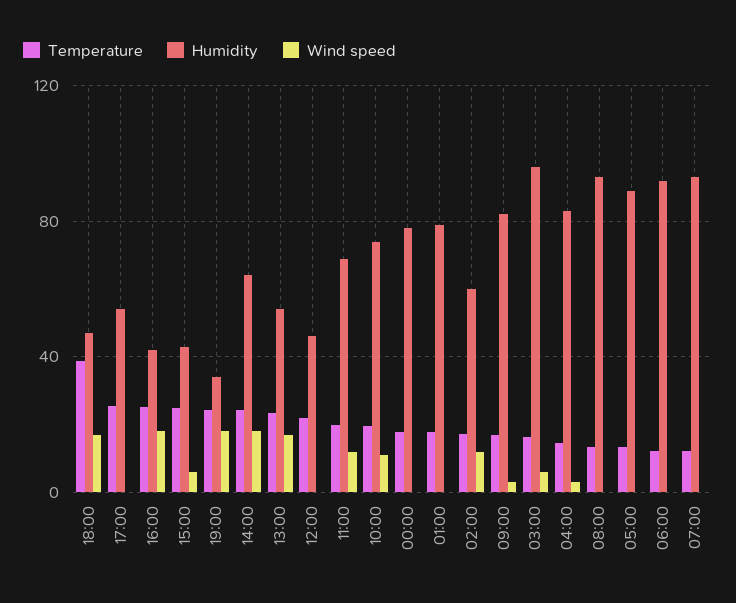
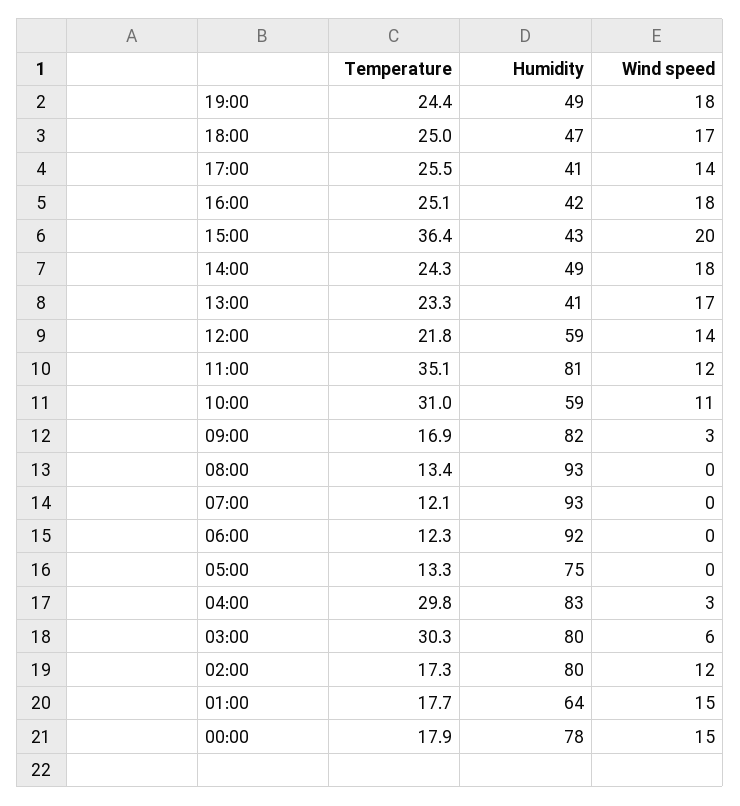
  {
    "Temperature": {
-     "18:00": 40,
+     "18:00": 25,
      "17:00": 25.5,
      "16:00": 25.1,
-     "15:00": 25,
+     "15:00": 36.4,
      "19:00": 24.4,
      "14:00": 24.3,
      "13:00": 23.3,
      "12:00": 21.8,
-     "11:00": 20,
+     "11:00": 35.1,
-     "10:00": 20,
+     "10:00": 31,
      "00:00": 17.9,
      "01:00": 17.7,
      "02:00": 17.3,
      "09:00": 16.9,
-     "03:00": 15,
+     "03:00": 30.3,
-     "04:00": 15,
+     "04:00": 29.8,
      "08:00": 13.4,
      "05:00": 13.3,
      "06:00": 12.3,
      "07:00": 12.1
    },
    "Humidity": {
      "18:00": 47,
-     "17:00": 55,
+     "17:00": 41,
      "16:00": 42,
      "15:00": 43,
-     "19:00": 35,
+     "19:00": 49,
-     "14:00": 65,
+     "14:00": 49,
-     "13:00": 55,
+     "13:00": 41,
-     "12:00": 45,
+     "12:00": 59,
-     "11:00": 70,
+     "11:00": 81,
-     "10:00": 75,
+     "10:00": 59,
      "00:00": 78,
-     "01:00": 80,
+     "01:00": 64,
-     "02:00": 60,
+     "02:00": 80,
      "09:00": 82,
-     "03:00": 95,
+     "03:00": 80,
      "04:00": 83,
      "08:00": 93,
-     "05:00": 90,
+     "05:00": 75,
      "06:00": 92,
      "07:00": 93
    },
    "Wind speed": {
      "18:00": 17,
-     "17:00": 0,
+     "17:00": 14,
      "16:00": 18,
-     "15:00": 5,
+     "15:00": 20,
      "19:00": 18,
      "14:00": 18,
      "13:00": 17,
-     "12:00": 0,
+     "12:00": 14,
      "11:00": 12,
      "10:00": 11,
-     "00:00": 0,
+     "00:00": 15,
-     "01:00": 0,
+     "01:00": 15,
      "02:00": 12,
      "09:00": 3,
      "03:00": 6,
      "04:00": 3,
      "08:00": 0,
      "05:00": 0,
      "06:00": 0,
      "07:00": 0
    }
  }

